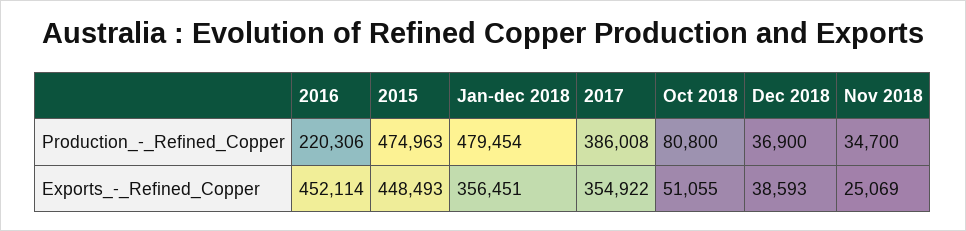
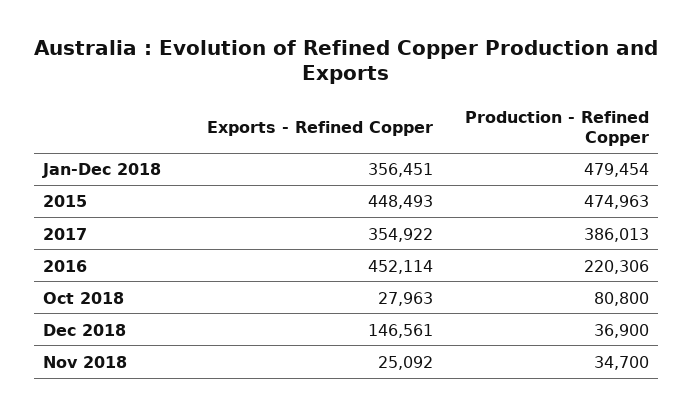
  {
    "2016": {
      "Production_-_Refined_Copper": 220306,
      "Exports_-_Refined_Copper": 452114
    },
    "2015": {
      "Production_-_Refined_Copper": 474963,
      "Exports_-_Refined_Copper": 448493
    },
    "Jan-dec 2018": {
      "Production_-_Refined_Copper": 479454,
      "Exports_-_Refined_Copper": 356451
    },
    "2017": {
-     "Production_-_Refined_Copper": 386008,
+     "Production_-_Refined_Copper": 386013,
      "Exports_-_Refined_Copper": 354922
    },
    "Oct 2018": {
      "Production_-_Refined_Copper": 80800,
-     "Exports_-_Refined_Copper": 51055
+     "Exports_-_Refined_Copper": 27963
    },
    "Dec 2018": {
      "Production_-_Refined_Copper": 36900,
-     "Exports_-_Refined_Copper": 38593
+     "Exports_-_Refined_Copper": 146561
    },
    "Nov 2018": {
      "Production_-_Refined_Copper": 34700,
-     "Exports_-_Refined_Copper": 25069
+     "Exports_-_Refined_Copper": 25092
    }
  }

